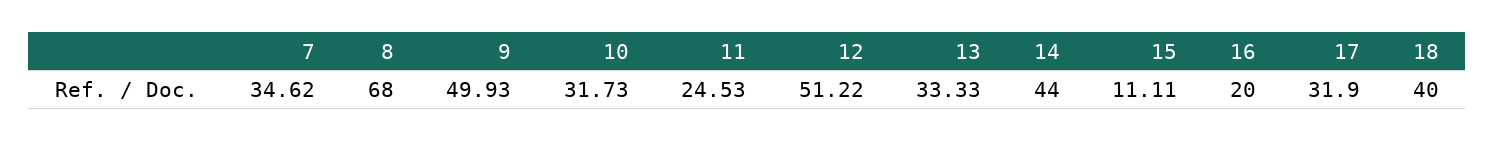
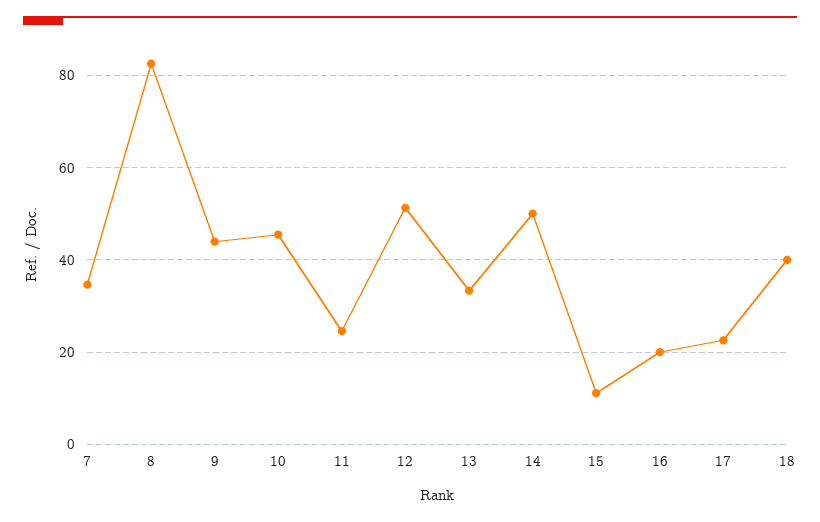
  {
    "7": 34.62,
-   "8": 68,
+   "8": 82,
-   "9": 49.93,
+   "9": 44,
-   "10": 31.73,
+   "10": 46,
    "11": 24.53,
    "12": 51.22,
    "13": 33.33,
-   "14": 44,
+   "14": 50,
    "15": 11.11,
    "16": 20,
-   "17": 31.9,
+   "17": 22,
    "18": 40
  }

